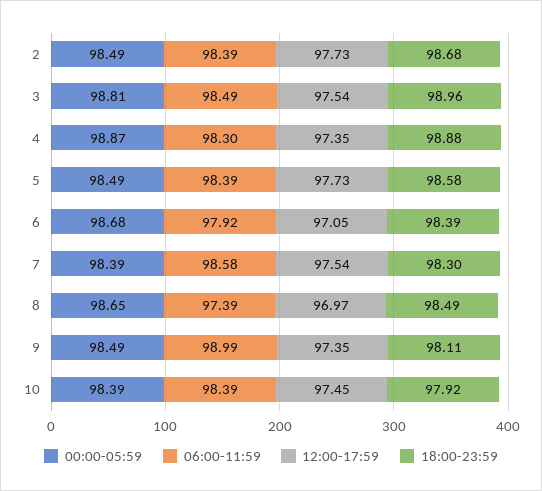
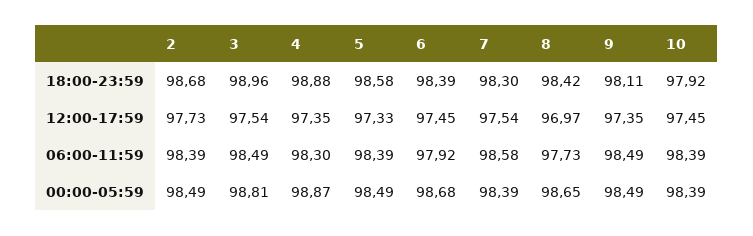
  {
    "00:00-05:59": {
      "2": 98.49,
      "3": 98.81,
      "4": 98.87,
      "5": 98.49,
      "6": 98.68,
      "7": 98.39,
      "8": 98.65,
      "9": 98.49,
      "10": 98.39
    },
    "06:00-11:59": {
      "2": 98.39,
      "3": 98.49,
      "4": 98.3,
      "5": 98.39,
      "6": 97.92,
      "7": 98.58,
-     "8": 97.39,
+     "8": 97.73,
-     "9": 98.99,
+     "9": 98.49,
      "10": 98.39
    },
    "12:00-17:59": {
      "2": 97.73,
      "3": 97.54,
      "4": 97.35,
-     "5": 97.73,
+     "5": 97.33,
-     "6": 97.05,
+     "6": 97.45,
      "7": 97.54,
      "8": 96.97,
      "9": 97.35,
      "10": 97.45
    },
    "18:00-23:59": {
      "2": 98.68,
      "3": 98.96,
      "4": 98.88,
      "5": 98.58,
      "6": 98.39,
      "7": 98.3,
-     "8": 98.49,
+     "8": 98.42,
      "9": 98.11,
      "10": 97.92
    }
  }

